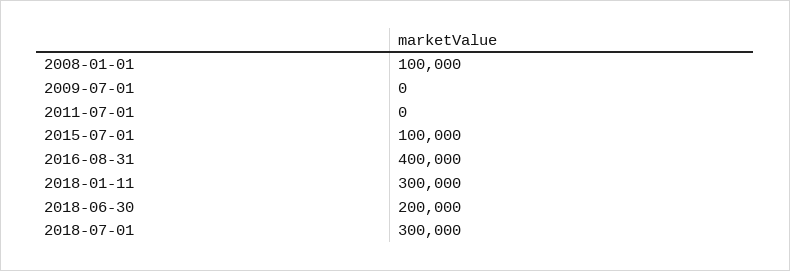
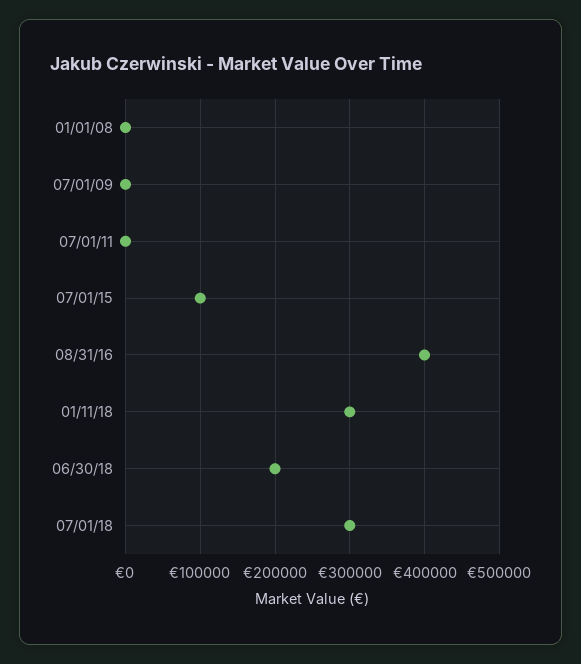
  {
-   "2008-01-01": 100000,
+   "2008-01-01": 0,
    "2009-07-01": 0,
    "2011-07-01": 0,
    "2015-07-01": 100000,
    "2016-08-31": 400000,
    "2018-01-11": 300000,
    "2018-06-30": 200000,
    "2018-07-01": 300000
  }

